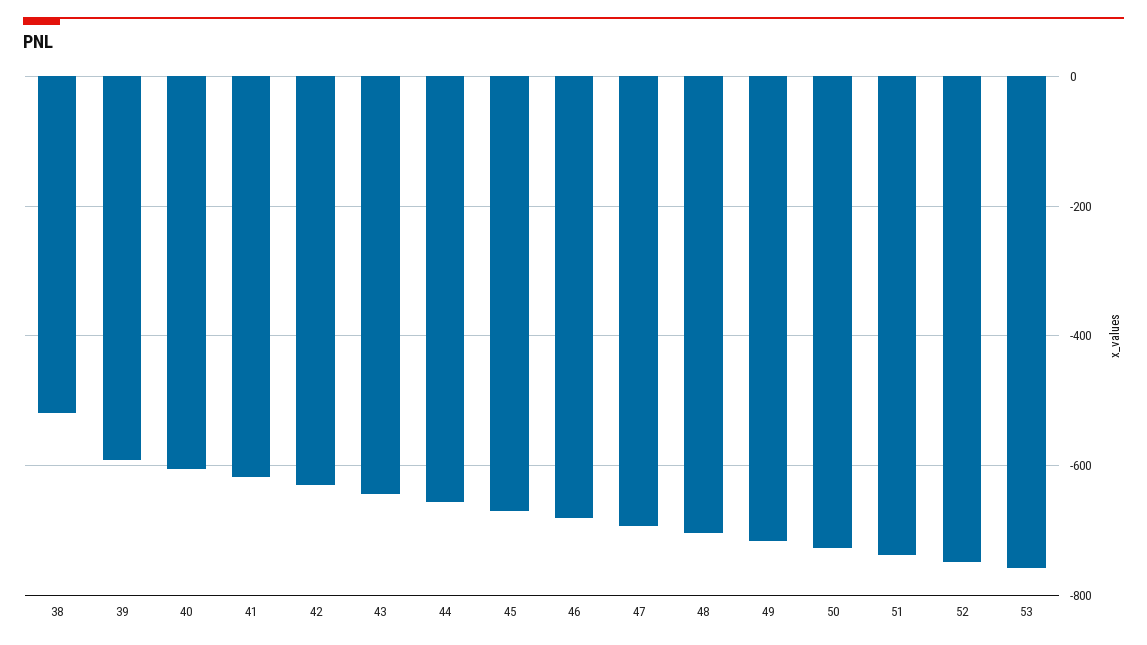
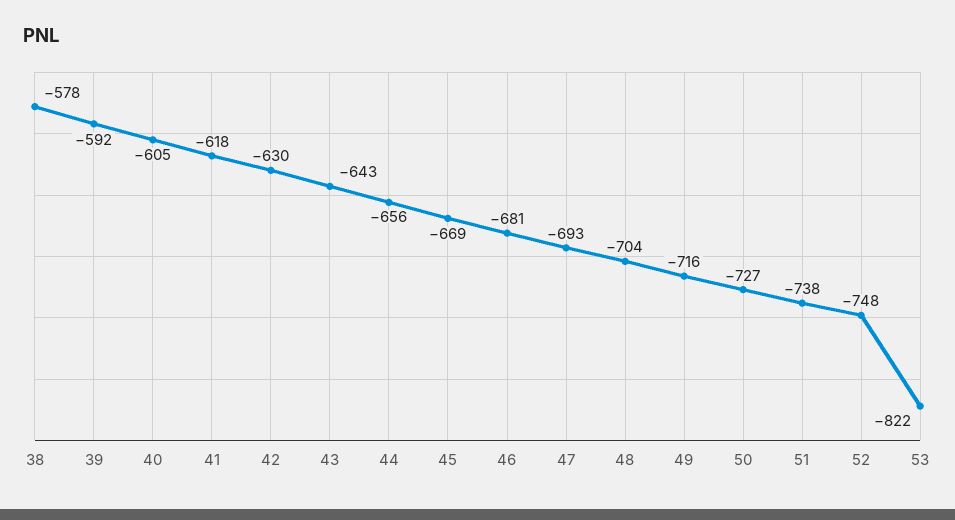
  {
-   "38": -520,
+   "38": -578,
    "39": -592,
    "40": -605,
    "41": -618,
    "42": -630,
    "43": -643,
    "44": -656,
    "45": -669,
    "46": -681,
    "47": -693,
    "48": -704,
    "49": -716,
    "50": -727,
    "51": -738,
    "52": -748,
-   "53": -760
+   "53": -822
  }

